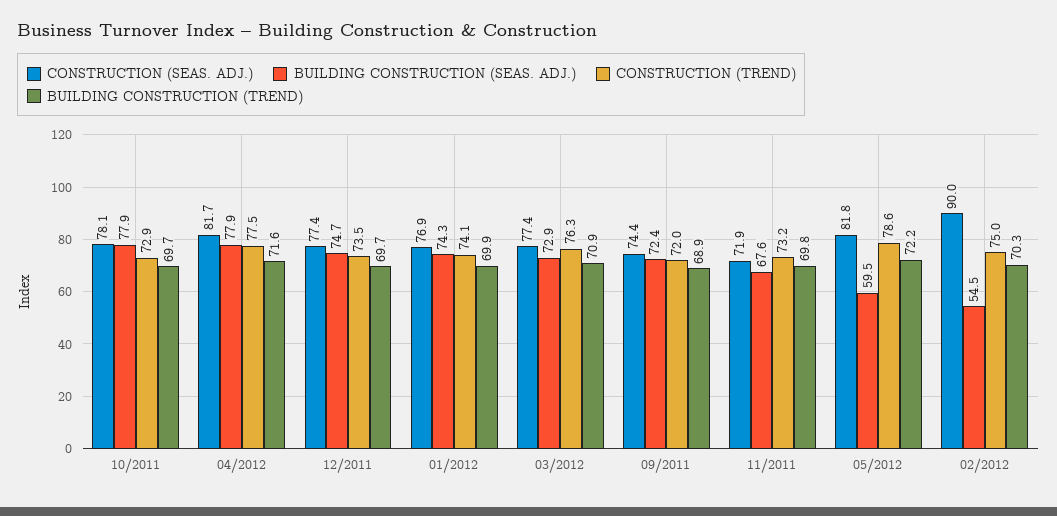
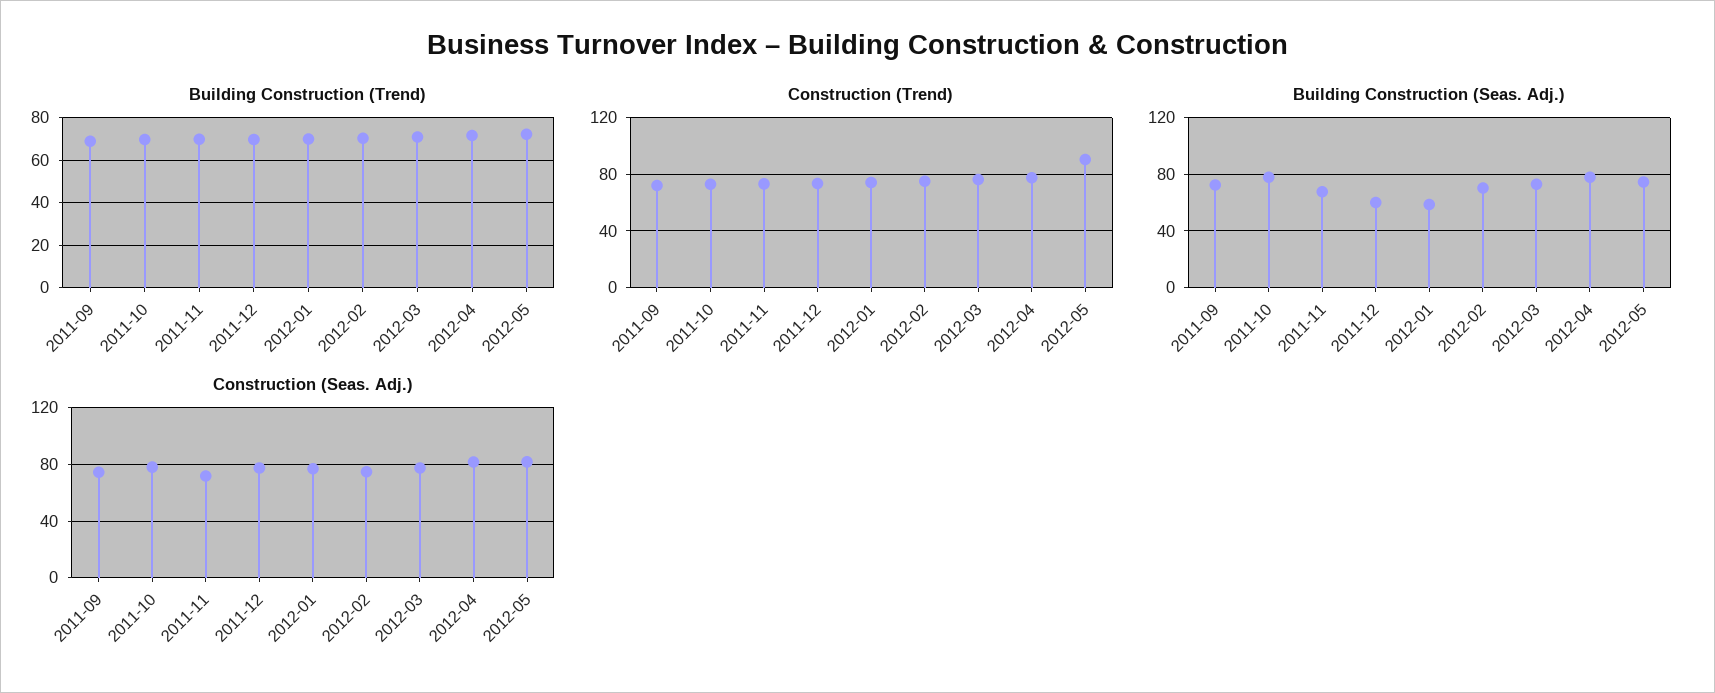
  {
    "CONSTRUCTION (SEAS. ADJ.)": {
      "10/2011": 78.1,
      "04/2012": 81.7,
      "12/2011": 77.4,
      "01/2012": 76.9,
      "03/2012": 77.4,
      "09/2011": 74.4,
      "11/2011": 71.9,
      "05/2012": 81.8,
-     "02/2012": 90
+     "02/2012": 75
    },
    "BUILDING CONSTRUCTION (SEAS. ADJ.)": {
      "10/2011": 77.9,
      "04/2012": 77.9,
-     "12/2011": 74.7,
+     "12/2011": 60,
-     "01/2012": 74.3,
+     "01/2012": 60,
      "03/2012": 72.9,
      "09/2011": 72.4,
      "11/2011": 67.6,
-     "05/2012": 59.5,
+     "05/2012": 75,
-     "02/2012": 54.5
+     "02/2012": 70
    },
    "CONSTRUCTION (TREND)": {
      "10/2011": 72.9,
      "04/2012": 77.5,
      "12/2011": 73.5,
      "01/2012": 74.1,
      "03/2012": 76.3,
      "09/2011": 72,
      "11/2011": 73.2,
-     "05/2012": 78.6,
+     "05/2012": 90,
      "02/2012": 75
    },
    "BUILDING CONSTRUCTION (TREND)": {
      "10/2011": 69.7,
      "04/2012": 71.6,
      "12/2011": 69.7,
      "01/2012": 69.9,
      "03/2012": 70.9,
      "09/2011": 68.9,
      "11/2011": 69.8,
      "05/2012": 72.2,
      "02/2012": 70.3
    }
  }

